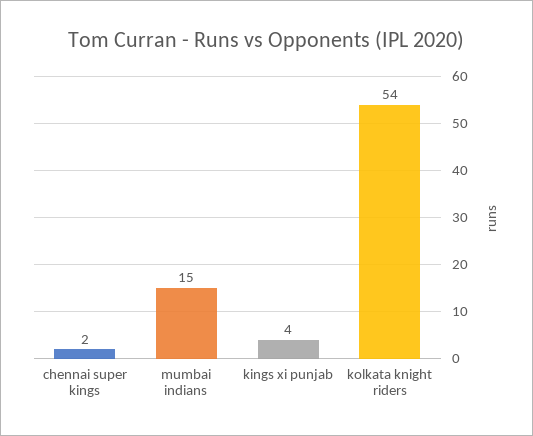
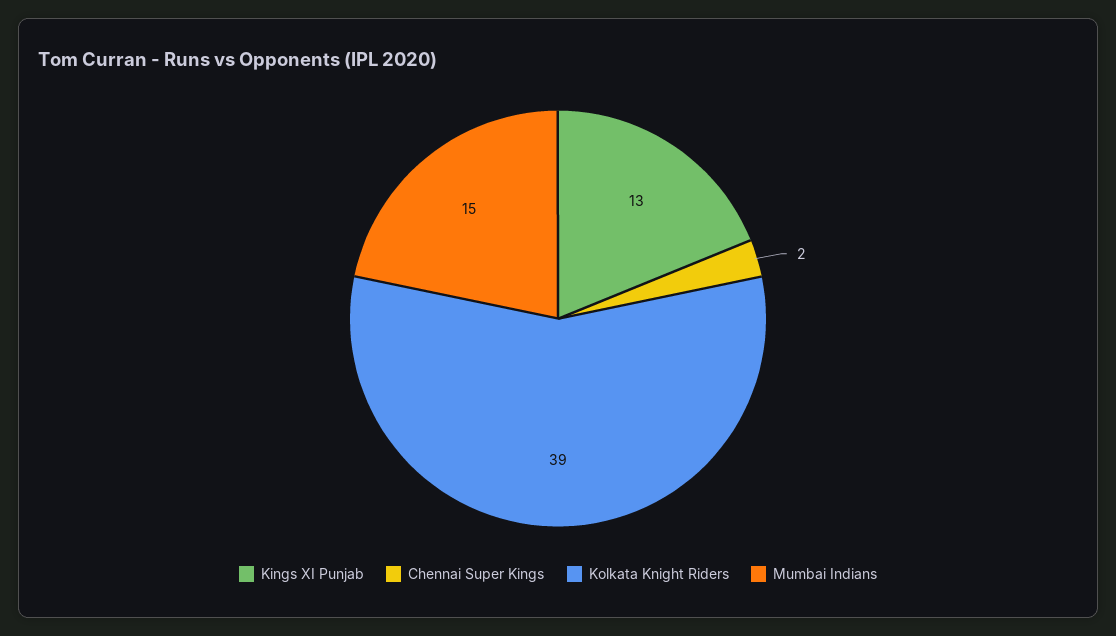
  {
    "chennai super kings": 2,
    "mumbai indians": 15,
-   "kings xi punjab": 4,
+   "kings xi punjab": 13,
-   "kolkata knight riders": 54
+   "kolkata knight riders": 39
  }

